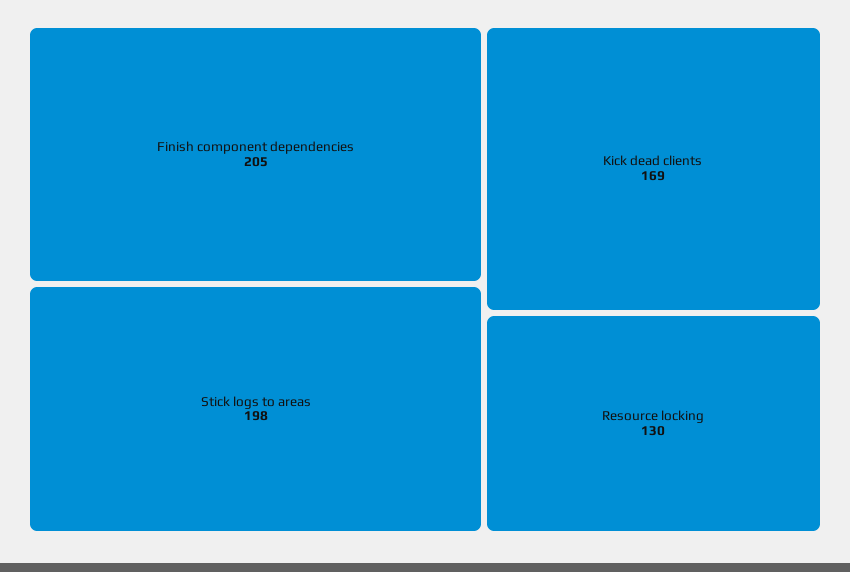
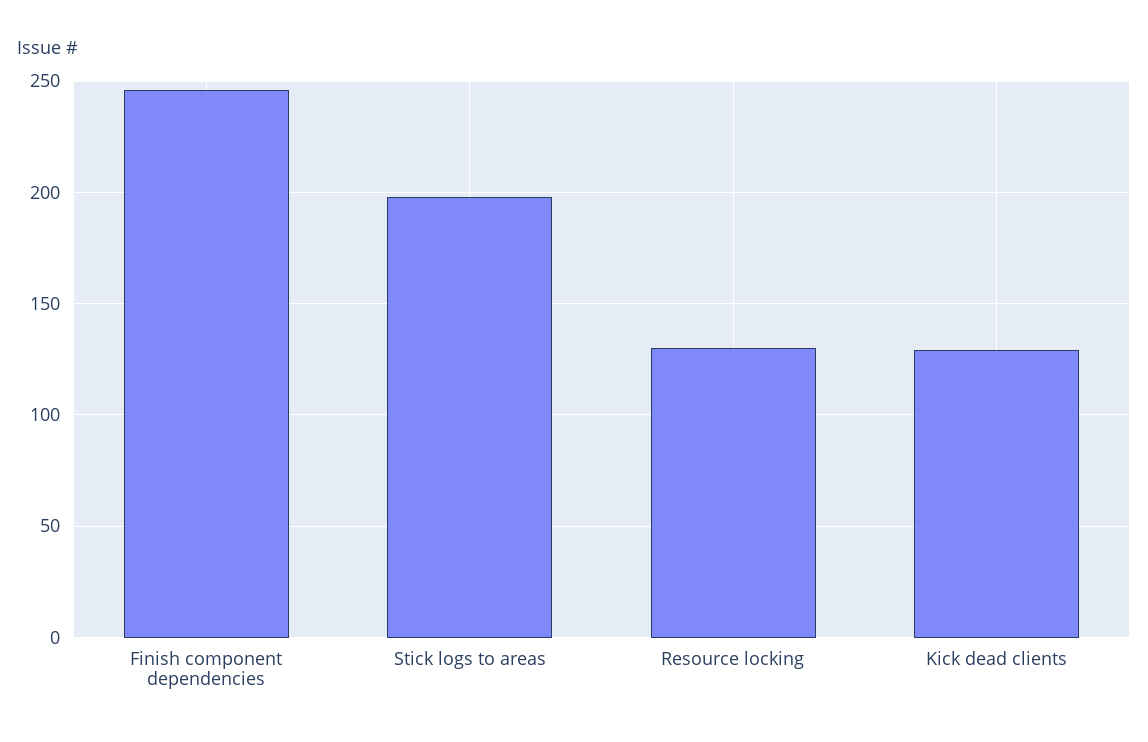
  {
-   "Finish component dependencies": 205,
+   "Finish component dependencies": 245,
    "Stick logs to areas": 198,
-   "Kick dead clients": 169,
+   "Kick dead clients": 130,
    "Resource locking": 130
  }

